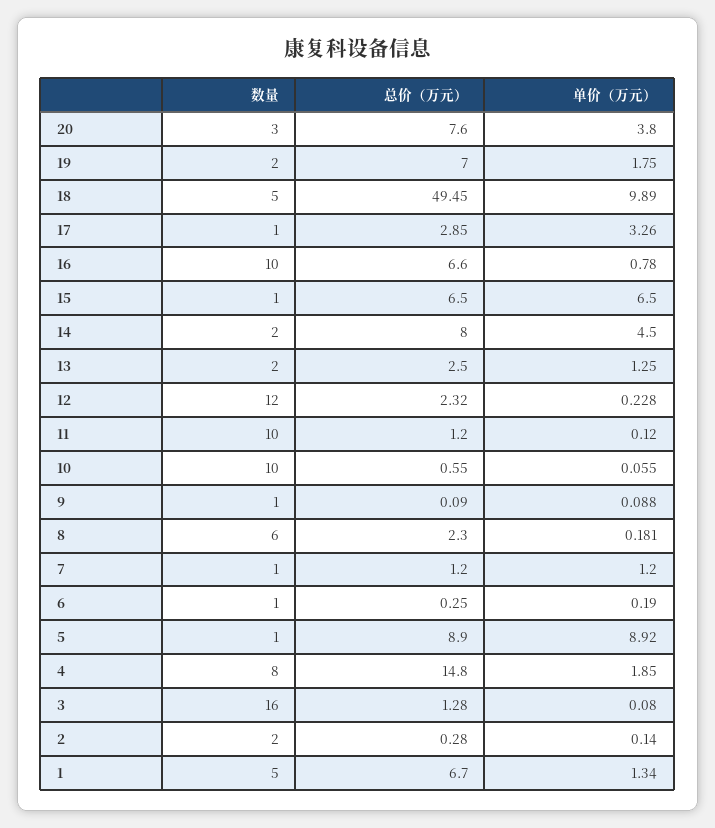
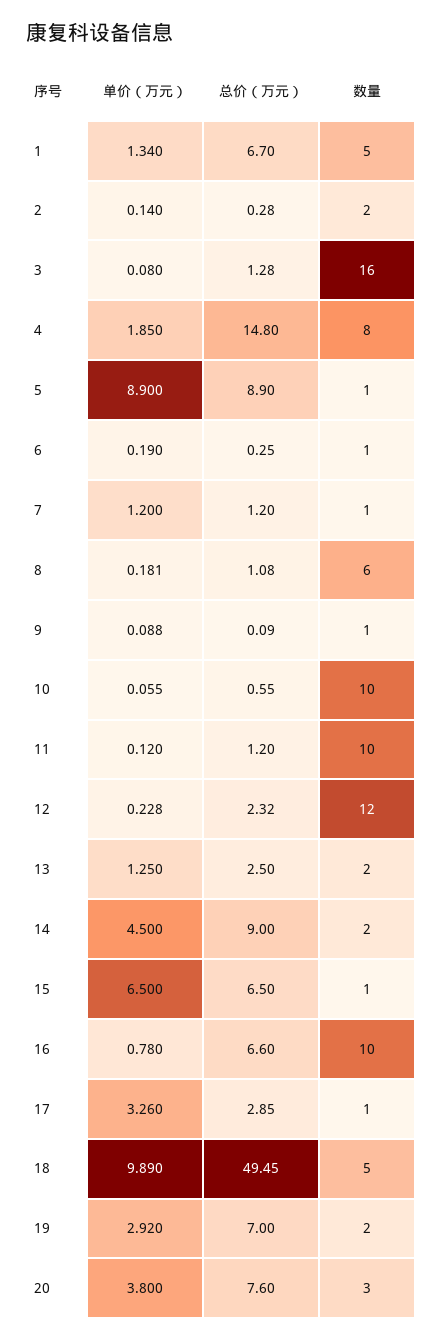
  {
    "数量": {
      "20": 3,
      "19": 2,
      "18": 5,
      "17": 1,
      "16": 10,
      "15": 1,
      "14": 2,
      "13": 2,
      "12": 12,
      "11": 10,
      "10": 10,
      "9": 1,
      "8": 6,
      "7": 1,
      "6": 1,
      "5": 1,
      "4": 8,
      "3": 16,
      "2": 2,
      "1": 5
    },
    "总价（万元）": {
      "20": 7.6,
      "19": 7,
      "18": 49.45,
      "17": 2.85,
      "16": 6.6,
      "15": 6.5,
-     "14": 8,
+     "14": 9,
      "13": 2.5,
      "12": 2.32,
      "11": 1.2,
      "10": 0.55,
      "9": 0.09,
-     "8": 2.3,
+     "8": 1.08,
      "7": 1.2,
      "6": 0.25,
      "5": 8.9,
      "4": 14.8,
      "3": 1.28,
      "2": 0.28,
      "1": 6.7
    },
    "单价（万元）": {
      "20": 3.8,
-     "19": 1.75,
+     "19": 2.92,
      "18": 9.89,
      "17": 3.26,
      "16": 0.78,
      "15": 6.5,
      "14": 4.5,
      "13": 1.25,
      "12": 0.228,
      "11": 0.12,
      "10": 0.055,
      "9": 0.088,
      "8": 0.181,
      "7": 1.2,
      "6": 0.19,
-     "5": 8.92,
+     "5": 8.9,
      "4": 1.85,
      "3": 0.08,
      "2": 0.14,
      "1": 1.34
    }
  }

